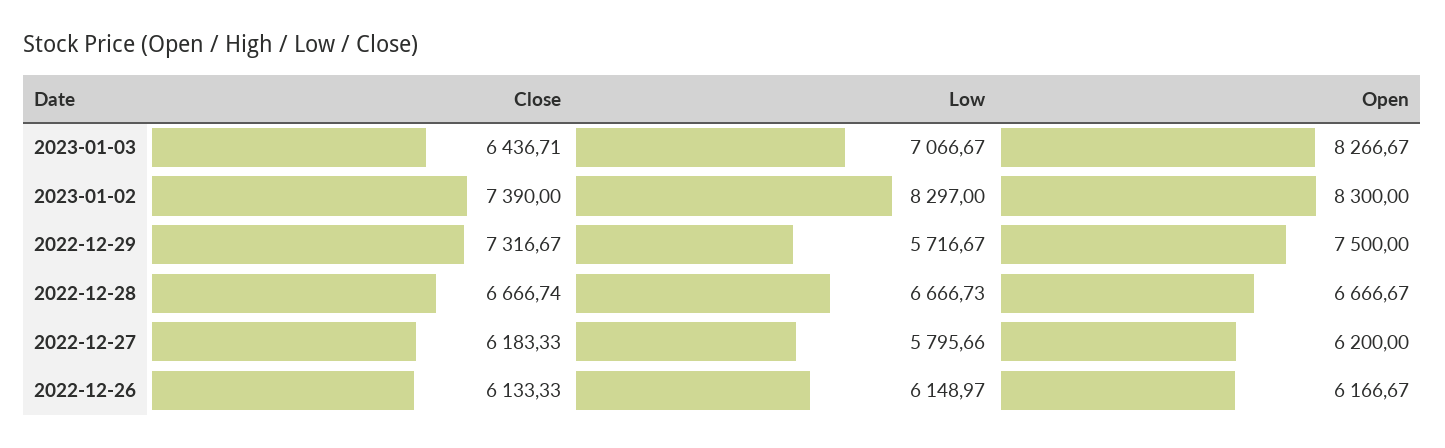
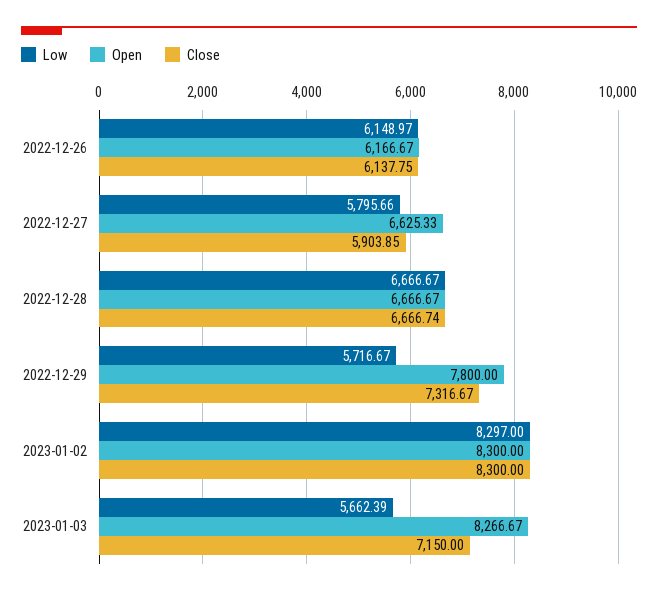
  {
    "Close": {
-     "2023-01-03": 6436.71,
+     "2023-01-03": 7150,
-     "2023-01-02": 7390,
+     "2023-01-02": 8300,
      "2022-12-29": 7316.67,
      "2022-12-28": 6666.74,
-     "2022-12-27": 6183.33,
+     "2022-12-27": 5903.85,
-     "2022-12-26": 6133.33
+     "2022-12-26": 6137.75
    },
    "Low": {
-     "2023-01-03": 7066.67,
+     "2023-01-03": 5662.39,
      "2023-01-02": 8297,
      "2022-12-29": 5716.67,
-     "2022-12-28": 6666.73,
+     "2022-12-28": 6666.67,
      "2022-12-27": 5795.66,
      "2022-12-26": 6148.97
    },
    "Open": {
      "2023-01-03": 8266.67,
      "2023-01-02": 8300,
-     "2022-12-29": 7500,
+     "2022-12-29": 7800,
      "2022-12-28": 6666.67,
-     "2022-12-27": 6200,
+     "2022-12-27": 6625.33,
      "2022-12-26": 6166.67
    }
  }

